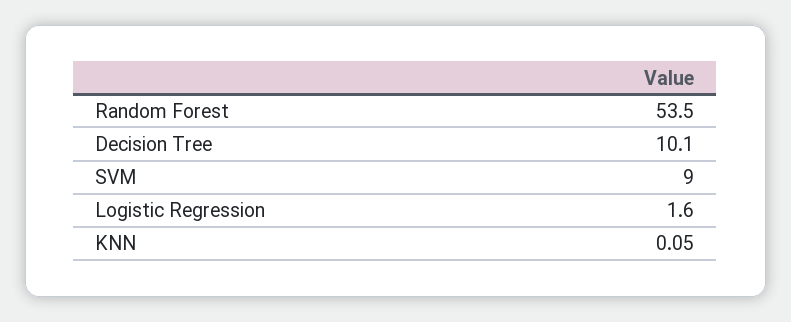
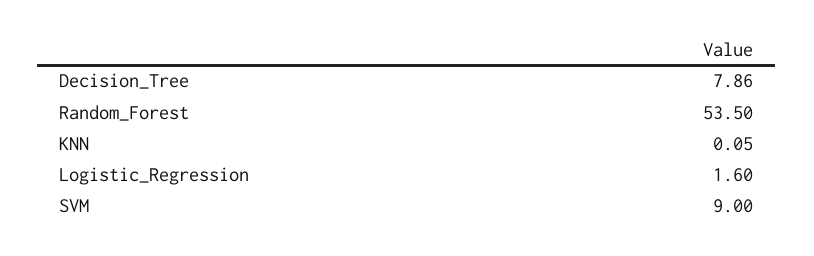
  {
    "Random Forest": 53.5,
-   "Decision Tree": 10.1,
+   "Decision Tree": 7.86,
    "SVM": 9,
    "Logistic Regression": 1.6,
    "KNN": 0.05
  }

